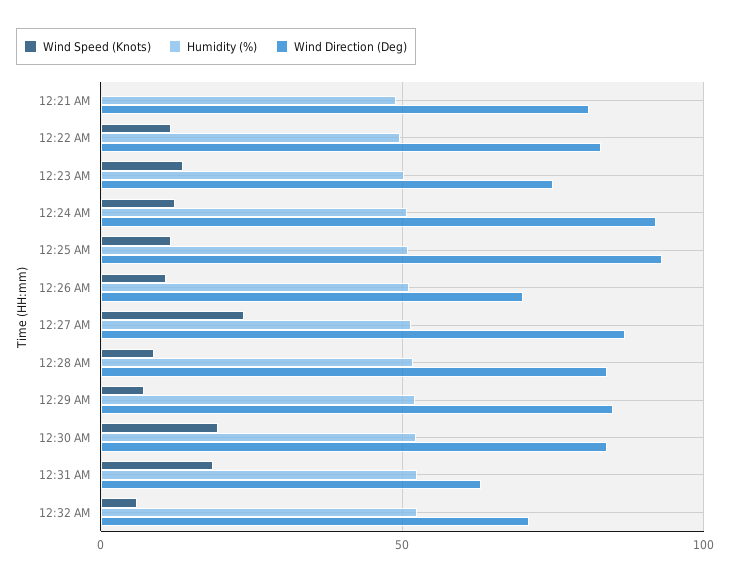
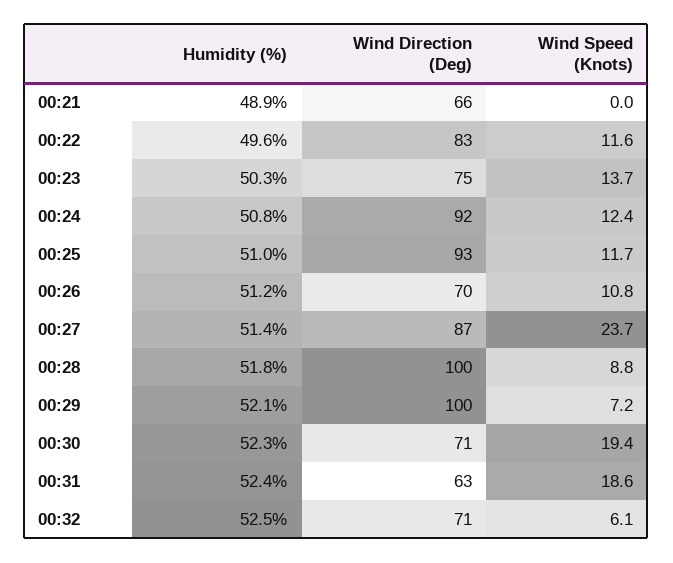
  {
    "Wind Speed (Knots)": {
      "12:21 AM": 0,
      "12:22 AM": 11.6,
      "12:23 AM": 13.7,
      "12:24 AM": 12.4,
      "12:25 AM": 11.7,
      "12:26 AM": 10.8,
      "12:27 AM": 23.7,
      "12:28 AM": 8.8,
      "12:29 AM": 7.2,
      "12:30 AM": 19.4,
      "12:31 AM": 18.6,
      "12:32 AM": 6.1
    },
    "Humidity (%)": {
      "12:21 AM": 48.9,
      "12:22 AM": 49.6,
      "12:23 AM": 50.3,
      "12:24 AM": 50.8,
      "12:25 AM": 51,
      "12:26 AM": 51.2,
      "12:27 AM": 51.4,
      "12:28 AM": 51.8,
      "12:29 AM": 52.1,
      "12:30 AM": 52.3,
      "12:31 AM": 52.4,
      "12:32 AM": 52.5
    },
    "Wind Direction (Deg)": {
-     "12:21 AM": 80,
+     "12:21 AM": 66,
      "12:22 AM": 83,
      "12:23 AM": 75,
      "12:24 AM": 92,
      "12:25 AM": 93,
      "12:26 AM": 70,
      "12:27 AM": 87,
-     "12:28 AM": 85,
+     "12:28 AM": 100,
-     "12:29 AM": 85,
+     "12:29 AM": 100,
-     "12:30 AM": 85,
+     "12:30 AM": 71,
      "12:31 AM": 63,
      "12:32 AM": 71
    }
  }

